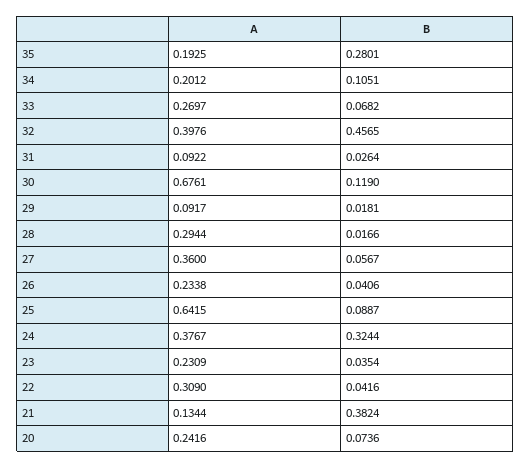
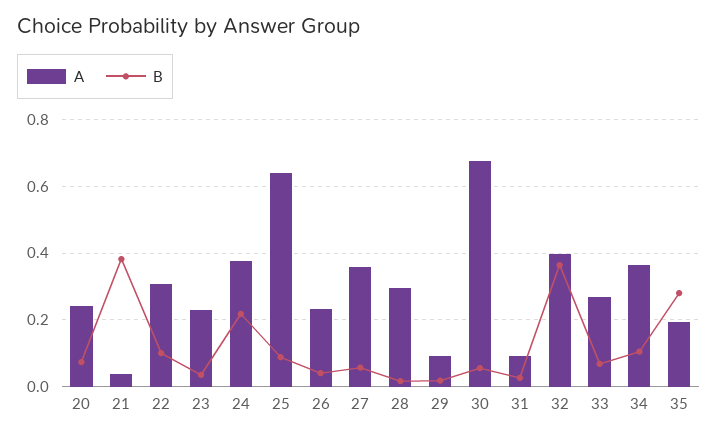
  {
    "A": {
      "35": 0.1925,
-     "34": 0.2012,
+     "34": 0.36,
      "33": 0.2697,
      "32": 0.3976,
      "31": 0.0922,
      "30": 0.6761,
      "29": 0.0917,
      "28": 0.2944,
      "27": 0.36,
      "26": 0.2338,
      "25": 0.6415,
      "24": 0.3767,
      "23": 0.2309,
      "22": 0.309,
-     "21": 0.1344,
+     "21": 0.04,
      "20": 0.2416
    },
    "B": {
      "35": 0.2801,
      "34": 0.1051,
      "33": 0.0682,
-     "32": 0.4565,
+     "32": 0.36,
      "31": 0.0264,
-     "30": 0.119,
+     "30": 0.06,
      "29": 0.0181,
      "28": 0.0166,
      "27": 0.0567,
      "26": 0.0406,
      "25": 0.0887,
-     "24": 0.3244,
+     "24": 0.22,
      "23": 0.0354,
-     "22": 0.0416,
+     "22": 0.1,
      "21": 0.3824,
      "20": 0.0736
    }
  }

